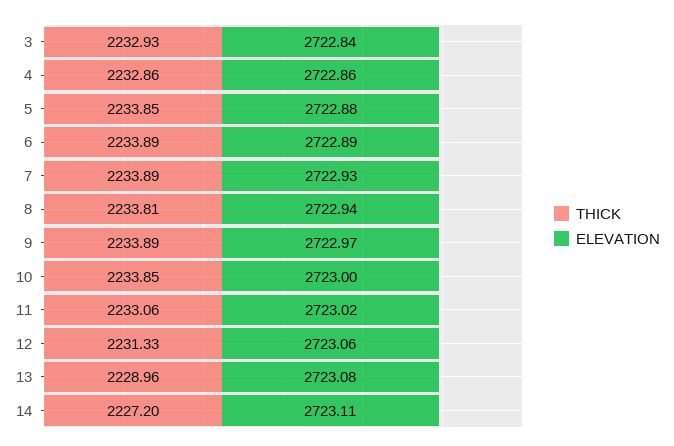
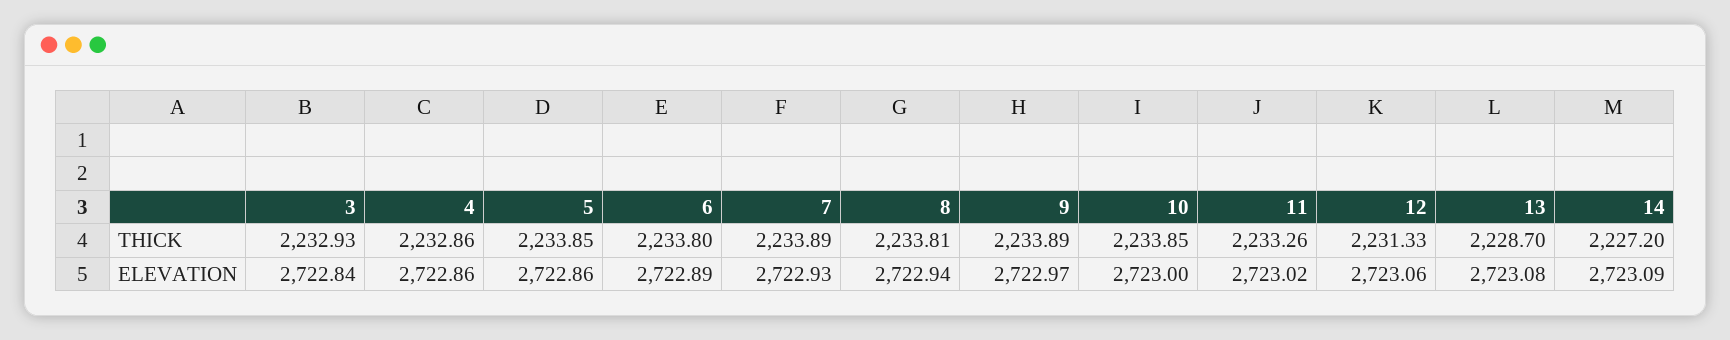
  {
    "THICK": {
      "3": 2232.93,
      "4": 2232.86,
      "5": 2233.85,
-     "6": 2233.89,
+     "6": 2233.8,
      "7": 2233.89,
      "8": 2233.81,
      "9": 2233.89,
      "10": 2233.85,
-     "11": 2233.06,
+     "11": 2233.26,
      "12": 2231.33,
-     "13": 2228.96,
+     "13": 2228.7,
      "14": 2227.2
    },
    "ELEVATION": {
      "3": 2722.84,
      "4": 2722.86,
-     "5": 2722.88,
+     "5": 2722.86,
      "6": 2722.89,
      "7": 2722.93,
      "8": 2722.94,
      "9": 2722.97,
      "10": 2723,
      "11": 2723.02,
      "12": 2723.06,
      "13": 2723.08,
-     "14": 2723.11
+     "14": 2723.09
    }
  }

